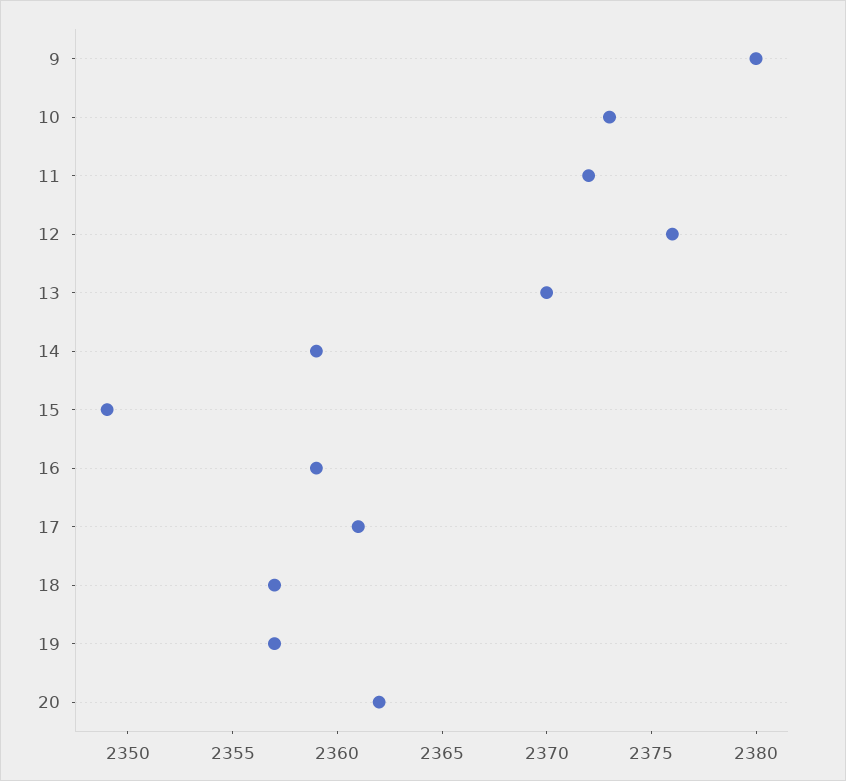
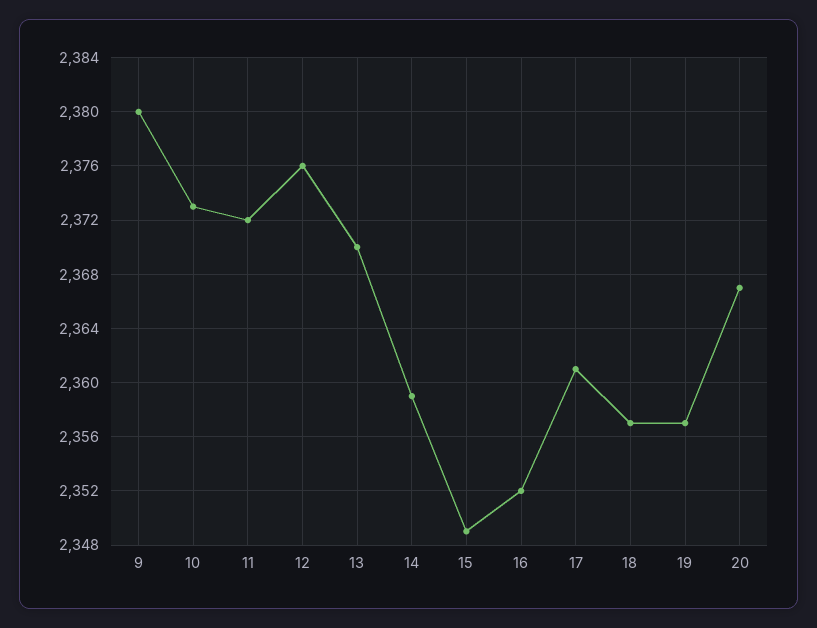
  {
    "9": 2380,
    "10": 2373,
    "11": 2372,
    "12": 2376,
    "13": 2370,
    "14": 2359,
    "15": 2349,
-   "16": 2359,
+   "16": 2352,
    "17": 2361,
    "18": 2357,
    "19": 2357,
-   "20": 2362
+   "20": 2367
  }

